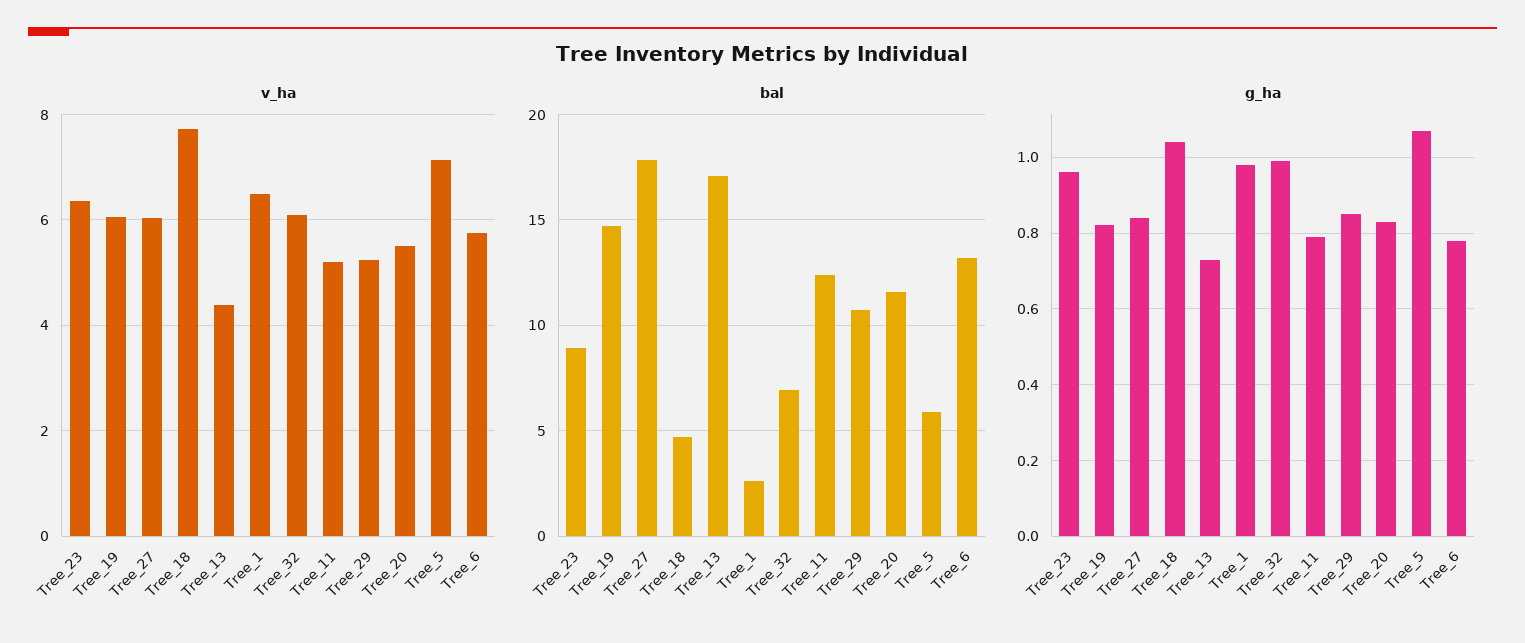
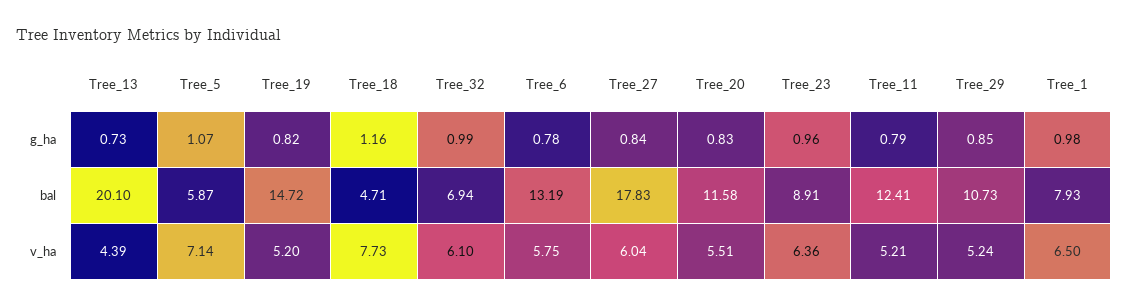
  {
    "v_ha": {
      "Tree_23": 6.36,
-     "Tree_19": 6,
+     "Tree_19": 5.2,
      "Tree_27": 6.04,
      "Tree_18": 7.73,
      "Tree_13": 4.39,
      "Tree_1": 6.5,
      "Tree_32": 6.1,
      "Tree_11": 5.21,
      "Tree_29": 5.24,
      "Tree_20": 5.51,
      "Tree_5": 7.14,
      "Tree_6": 5.75
    },
    "bal": {
      "Tree_23": 8.91,
      "Tree_19": 14.72,
      "Tree_27": 17.83,
      "Tree_18": 4.71,
-     "Tree_13": 17,
+     "Tree_13": 20.1,
-     "Tree_1": 2.5,
+     "Tree_1": 7.93,
      "Tree_32": 6.94,
      "Tree_11": 12.41,
      "Tree_29": 10.73,
      "Tree_20": 11.58,
      "Tree_5": 5.87,
      "Tree_6": 13.19
    },
    "g_ha": {
      "Tree_23": 0.96,
      "Tree_19": 0.82,
      "Tree_27": 0.84,
-     "Tree_18": 1.05,
+     "Tree_18": 1.16,
      "Tree_13": 0.73,
      "Tree_1": 0.98,
      "Tree_32": 0.99,
      "Tree_11": 0.79,
      "Tree_29": 0.85,
      "Tree_20": 0.83,
      "Tree_5": 1.07,
      "Tree_6": 0.78
    }
  }

